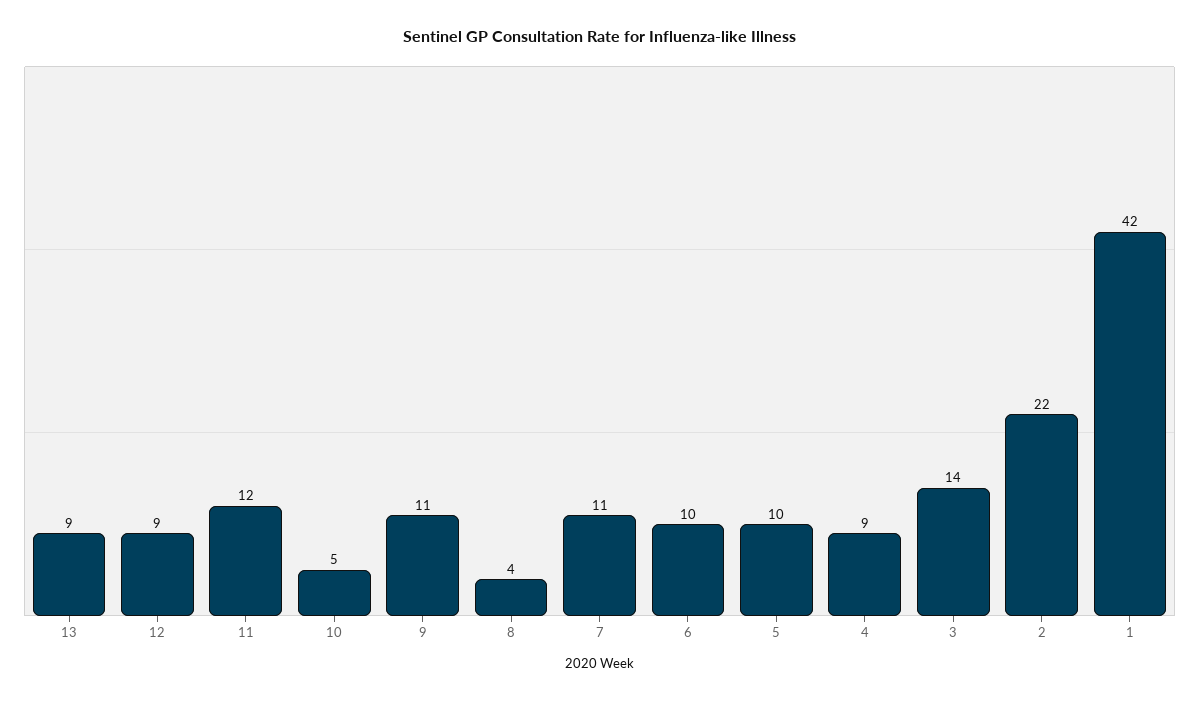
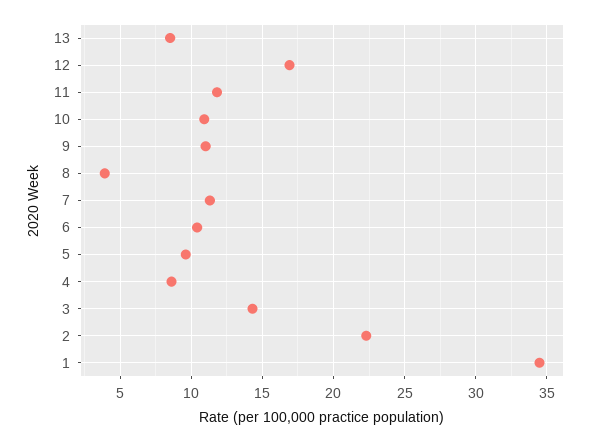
  {
    "13": 9,
-   "12": 9,
+   "12": 17,
    "11": 12,
-   "10": 5,
+   "10": 11,
    "9": 11,
    "8": 4,
    "7": 11,
    "6": 10,
    "5": 10,
    "4": 9,
    "3": 14,
    "2": 22,
-   "1": 42
+   "1": 34.5
  }

